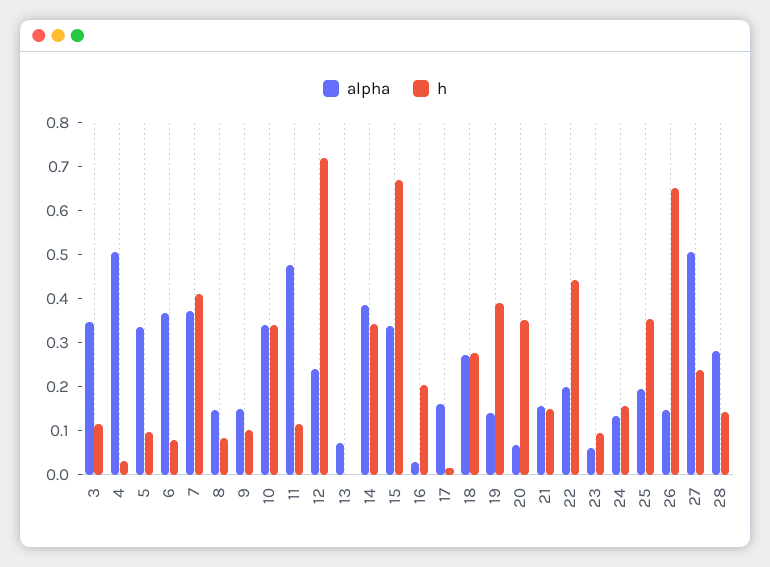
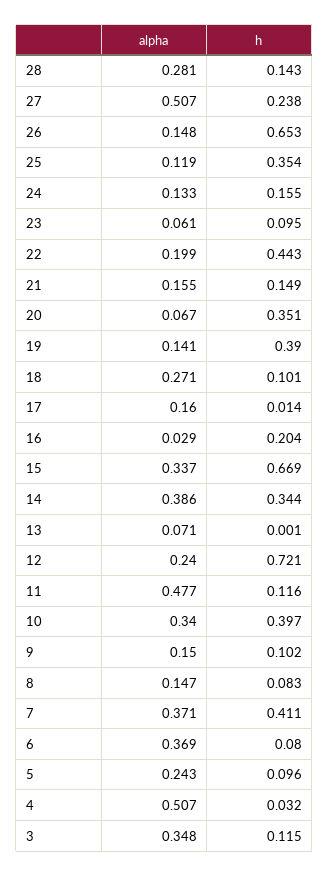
  {
    "alpha": {
      "3": 0.348,
      "4": 0.507,
-     "5": 0.34,
+     "5": 0.243,
      "6": 0.369,
      "7": 0.371,
      "8": 0.147,
      "9": 0.15,
      "10": 0.34,
      "11": 0.477,
      "12": 0.24,
      "13": 0.071,
      "14": 0.386,
      "15": 0.337,
      "16": 0.029,
      "17": 0.16,
      "18": 0.271,
      "19": 0.141,
      "20": 0.067,
      "21": 0.155,
      "22": 0.199,
      "23": 0.061,
      "24": 0.133,
-     "25": 0.2,
+     "25": 0.119,
      "26": 0.148,
      "27": 0.507,
      "28": 0.281
    },
    "h": {
      "3": 0.115,
      "4": 0.032,
      "5": 0.096,
      "6": 0.08,
      "7": 0.411,
      "8": 0.083,
      "9": 0.102,
-     "10": 0.34,
+     "10": 0.397,
      "11": 0.116,
      "12": 0.721,
      "13": 0.001,
      "14": 0.344,
      "15": 0.669,
      "16": 0.204,
      "17": 0.014,
-     "18": 0.28,
+     "18": 0.101,
      "19": 0.39,
      "20": 0.351,
      "21": 0.149,
      "22": 0.443,
      "23": 0.095,
      "24": 0.155,
      "25": 0.354,
      "26": 0.653,
      "27": 0.238,
      "28": 0.143
    }
  }

